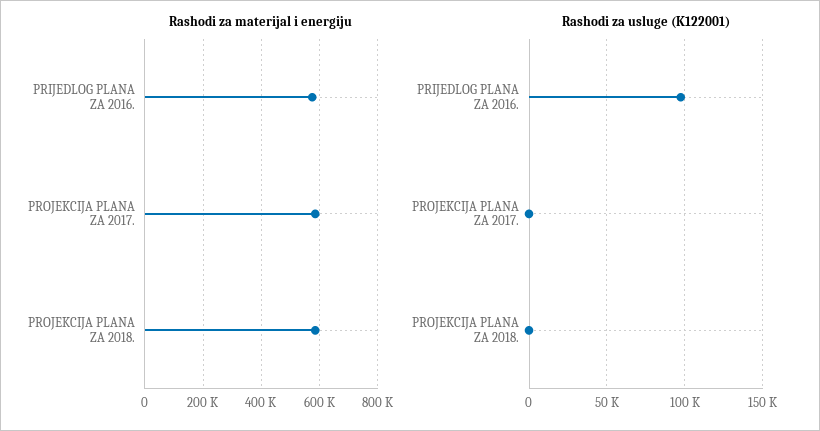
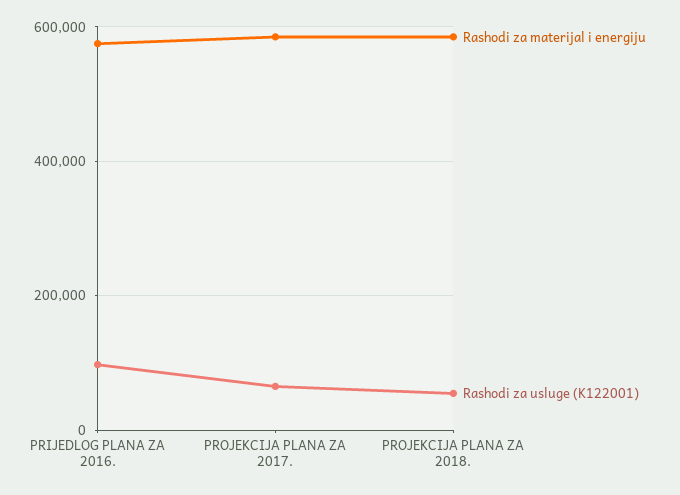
  {
    "Rashodi za materijal i energiju": {
      "PRIJEDLOG PLANA ZA 2016.": 580000,
      "PROJEKCIJA PLANA ZA 2017.": 580000,
      "PROJEKCIJA PLANA ZA 2018.": 580000
    },
    "Rashodi za usluge (K122001)": {
      "PRIJEDLOG PLANA ZA 2016.": 100000,
-     "PROJEKCIJA PLANA ZA 2017.": 0,
+     "PROJEKCIJA PLANA ZA 2017.": 60000,
-     "PROJEKCIJA PLANA ZA 2018.": 0
+     "PROJEKCIJA PLANA ZA 2018.": 60000
    }
  }

